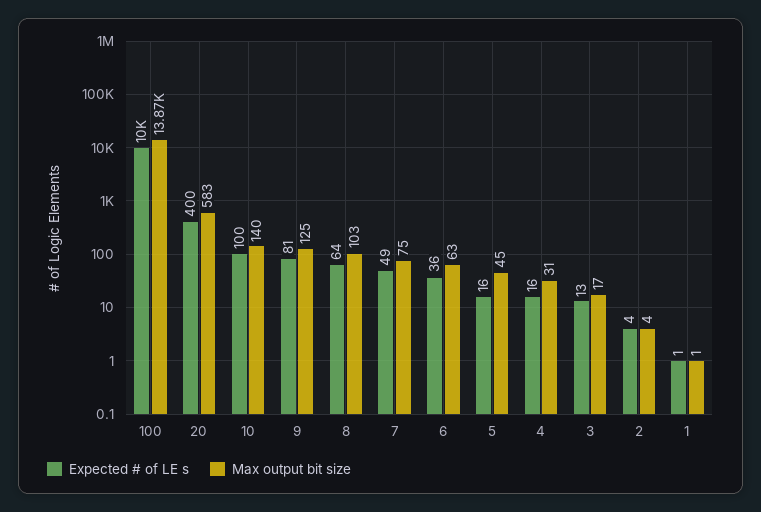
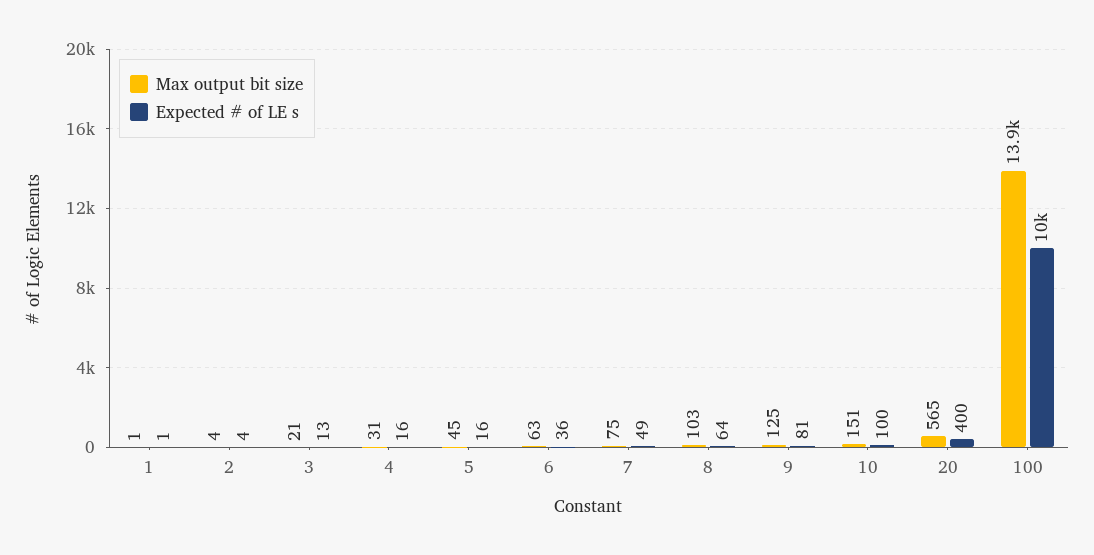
  {
    "Expected # of LE s": {
      "100": 10000,
      "20": 400,
      "10": 100,
      "9": 81,
      "8": 64,
      "7": 49,
      "6": 36,
      "5": 16,
      "4": 16,
      "3": 13,
      "2": 4,
      "1": 1
    },
    "Max output bit size": {
      "100": 13870,
-     "20": 583,
+     "20": 565,
-     "10": 140,
+     "10": 151,
      "9": 125,
      "8": 103,
      "7": 75,
      "6": 63,
      "5": 45,
      "4": 31,
-     "3": 17,
+     "3": 21,
      "2": 4,
      "1": 1
    }
  }

